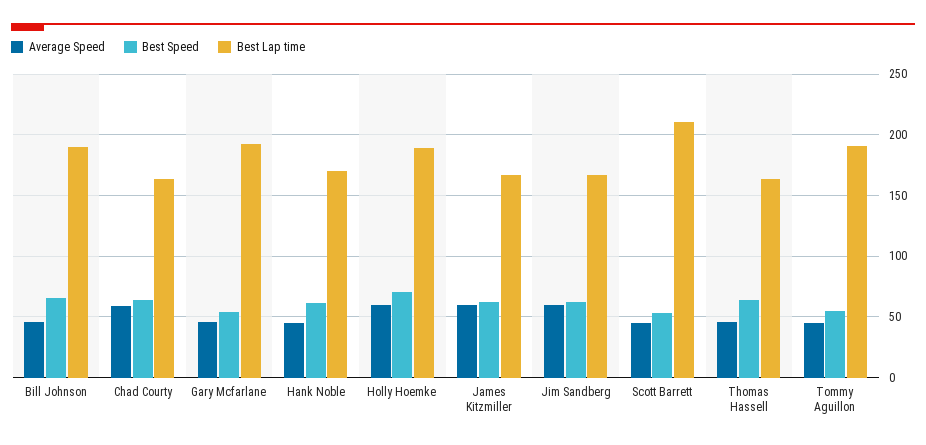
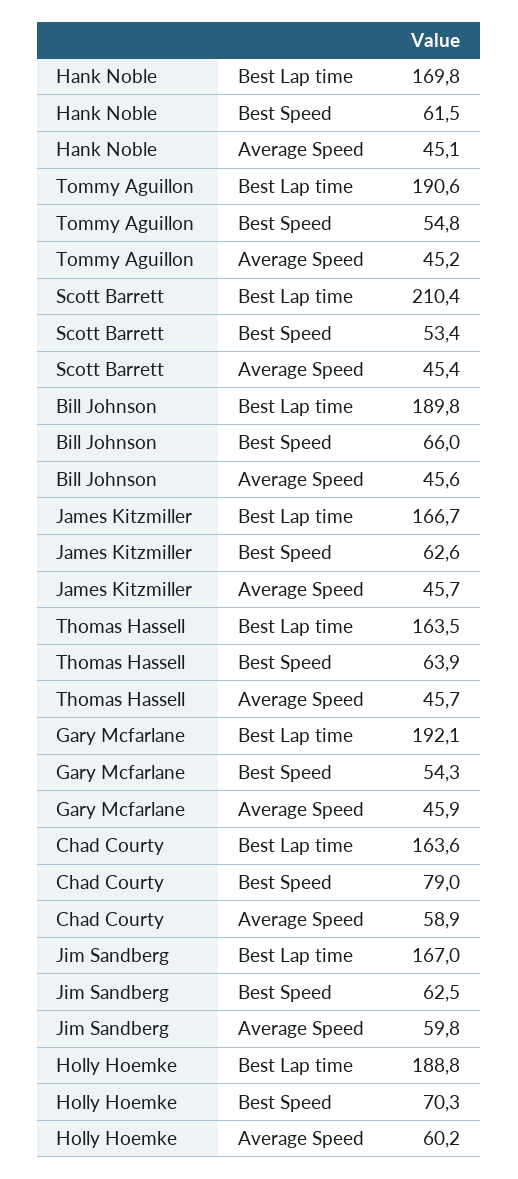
  {
    "Average Speed": {
      "Bill Johnson": 45.6,
      "Chad Courty": 58.9,
      "Gary Mcfarlane": 45.9,
      "Hank Noble": 45.1,
      "Holly Hoemke": 60.2,
-     "James Kitzmiller": 60,
+     "James Kitzmiller": 45.7,
      "Jim Sandberg": 59.8,
      "Scott Barrett": 45.4,
      "Thomas Hassell": 45.7,
      "Tommy Aguillon": 45.2
    },
    "Best Speed": {
      "Bill Johnson": 66,
-     "Chad Courty": 65,
+     "Chad Courty": 79,
      "Gary Mcfarlane": 54.3,
      "Hank Noble": 61.5,
      "Holly Hoemke": 70.3,
      "James Kitzmiller": 62.6,
      "Jim Sandberg": 62.5,
      "Scott Barrett": 53.4,
      "Thomas Hassell": 63.9,
      "Tommy Aguillon": 54.8
    },
    "Best Lap time": {
      "Bill Johnson": 189.8,
      "Chad Courty": 163.6,
      "Gary Mcfarlane": 192.1,
      "Hank Noble": 169.8,
      "Holly Hoemke": 188.8,
      "James Kitzmiller": 166.7,
      "Jim Sandberg": 167,
      "Scott Barrett": 210.4,
      "Thomas Hassell": 163.5,
      "Tommy Aguillon": 190.6
    }
  }

